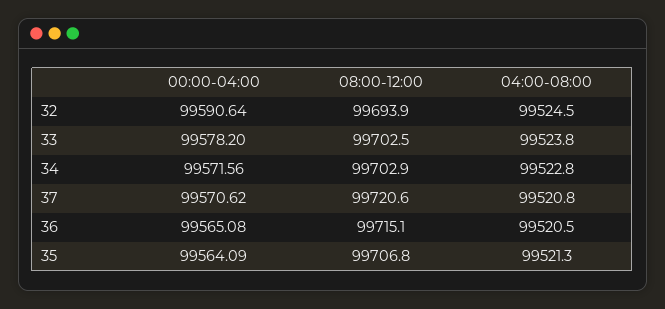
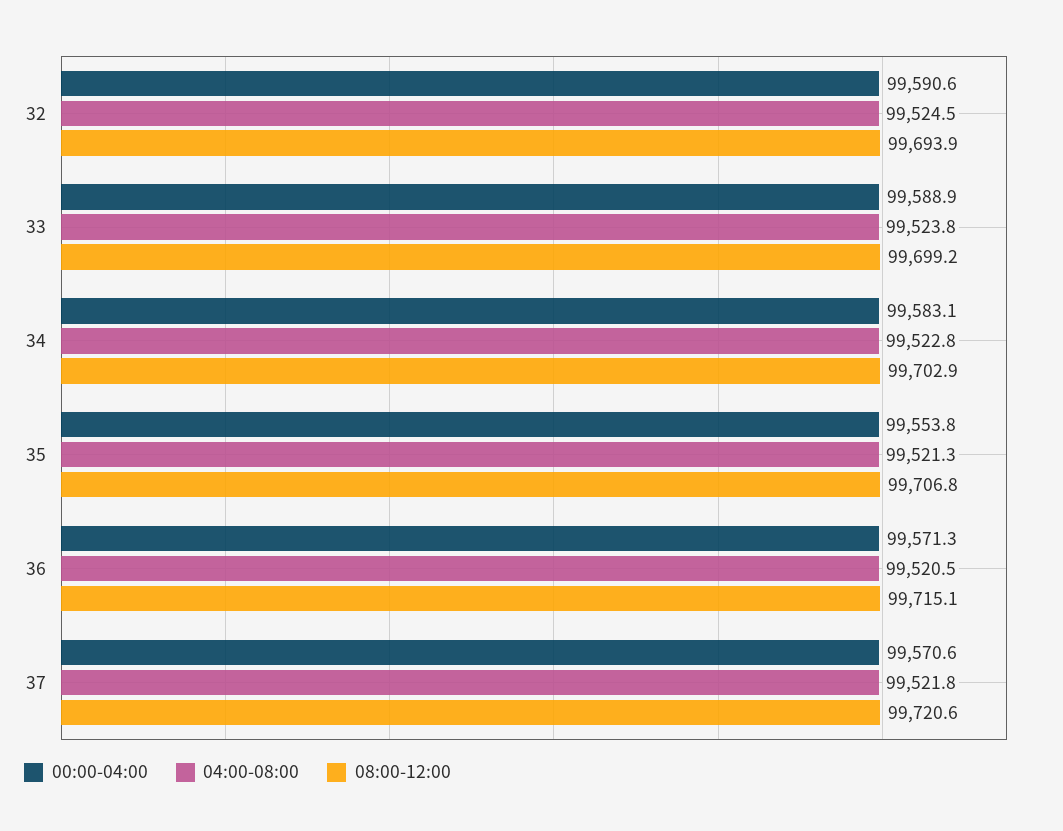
  {
    "00:00-04:00": {
      "32": 99590.64,
-     "33": 99578.2,
+     "33": 99588.9,
-     "34": 99571.56,
+     "34": 99583.1,
      "37": 99570.62,
-     "36": 99565.08,
+     "36": 99571.3,
-     "35": 99564.09
+     "35": 99553.8
    },
    "08:00-12:00": {
      "32": 99693.9,
-     "33": 99702.5,
+     "33": 99699.2,
      "34": 99702.9,
      "37": 99720.6,
      "36": 99715.1,
      "35": 99706.8
    },
    "04:00-08:00": {
      "32": 99524.5,
      "33": 99523.8,
      "34": 99522.8,
-     "37": 99520.8,
+     "37": 99521.8,
      "36": 99520.5,
      "35": 99521.3
    }
  }

